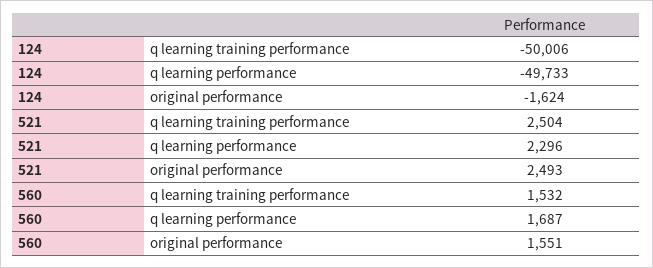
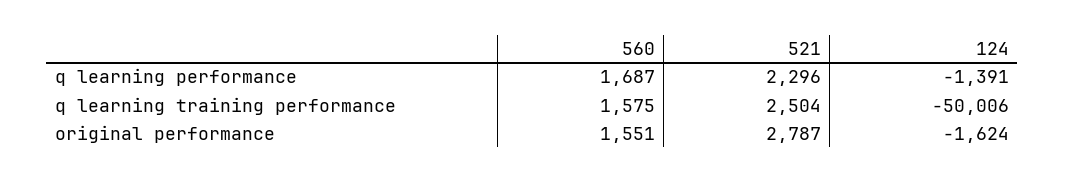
  {
    "124": {
      "q learning training performance": -50006,
-     "q learning performance": -49733,
+     "q learning performance": -1391,
      "original performance": -1624
    },
    "521": {
      "q learning training performance": 2504,
      "q learning performance": 2296,
-     "original performance": 2493
+     "original performance": 2787
    },
    "560": {
-     "q learning training performance": 1532,
+     "q learning training performance": 1575,
      "q learning performance": 1687,
      "original performance": 1551
    }
  }

